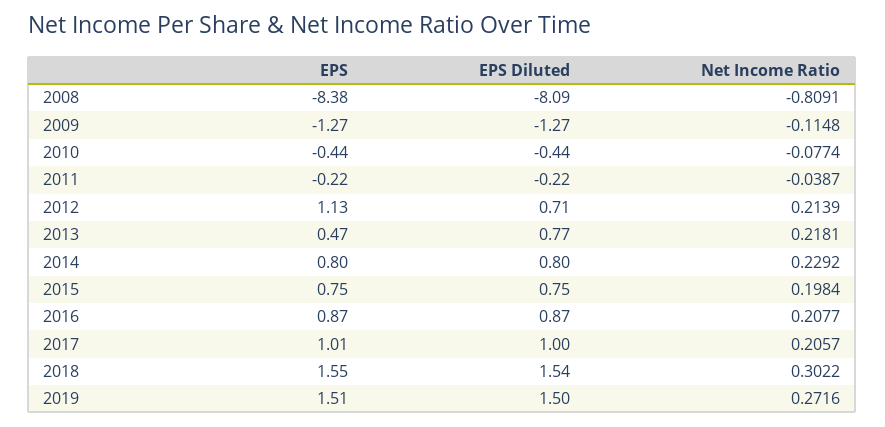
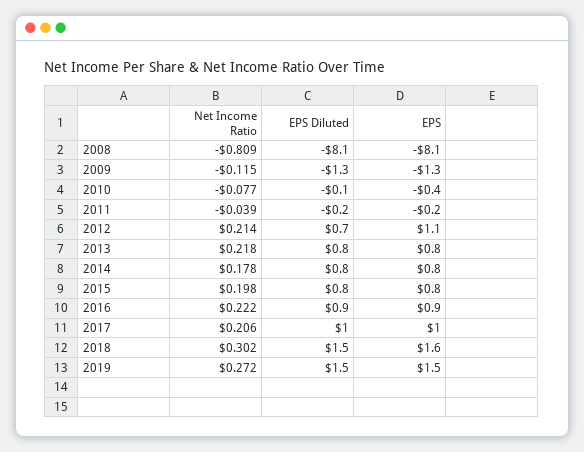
  {
    "EPS": {
-     "2008": -8.38,
+     "2008": -8.1,
      "2009": -1.27,
      "2010": -0.44,
      "2011": -0.22,
      "2012": 1.13,
-     "2013": 0.47,
+     "2013": 0.8,
      "2014": 0.8,
      "2015": 0.75,
      "2016": 0.87,
      "2017": 1.01,
      "2018": 1.55,
      "2019": 1.51
    },
    "EPS Diluted": {
      "2008": -8.09,
      "2009": -1.27,
-     "2010": -0.44,
+     "2010": -0.1,
      "2011": -0.22,
      "2012": 0.71,
      "2013": 0.77,
      "2014": 0.8,
      "2015": 0.75,
      "2016": 0.87,
      "2017": 1,
      "2018": 1.54,
      "2019": 1.5
    },
    "Net Income Ratio": {
      "2008": -0.8091,
      "2009": -0.1148,
      "2010": -0.0774,
      "2011": -0.0387,
      "2012": 0.2139,
      "2013": 0.2181,
-     "2014": 0.2292,
+     "2014": 0.178,
      "2015": 0.1984,
-     "2016": 0.2077,
+     "2016": 0.222,
      "2017": 0.2057,
      "2018": 0.3022,
      "2019": 0.2716
    }
  }

